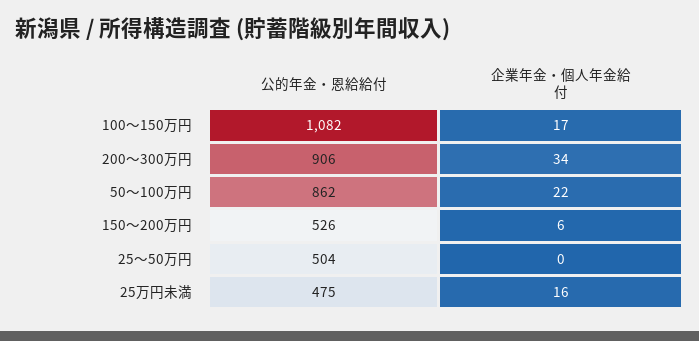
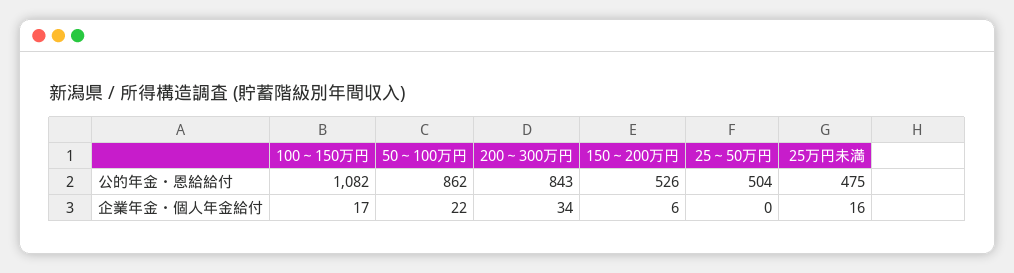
  {
    "公的年金・恩給給付": {
      "100～150万円": 1082,
-     "200～300万円": 906,
+     "200～300万円": 843,
      "50～100万円": 862,
      "150～200万円": 526,
      "25～50万円": 504,
      "25万円未満": 475
    },
    "企業年金・個人年金給付": {
      "100～150万円": 17,
      "200～300万円": 34,
      "50～100万円": 22,
      "150～200万円": 6,
      "25～50万円": 0,
      "25万円未満": 16
    }
  }

